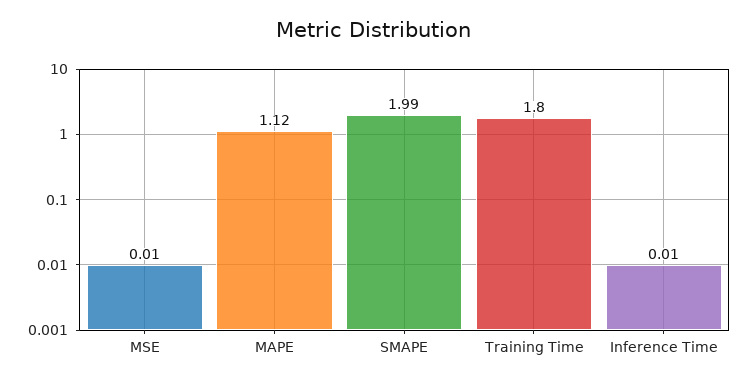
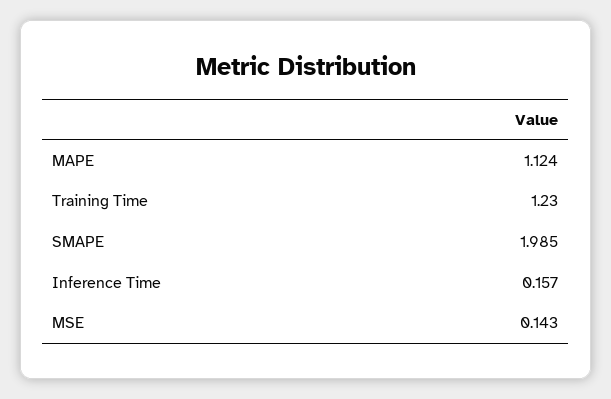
  {
-   "MSE": 0.01,
+   "MSE": 0.143,
    "MAPE": 1.124,
    "SMAPE": 1.985,
-   "Training Time": 1.8,
+   "Training Time": 1.23,
-   "Inference Time": 0.01
+   "Inference Time": 0.157
  }

